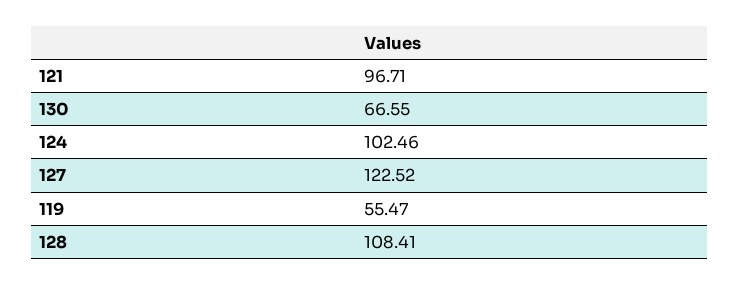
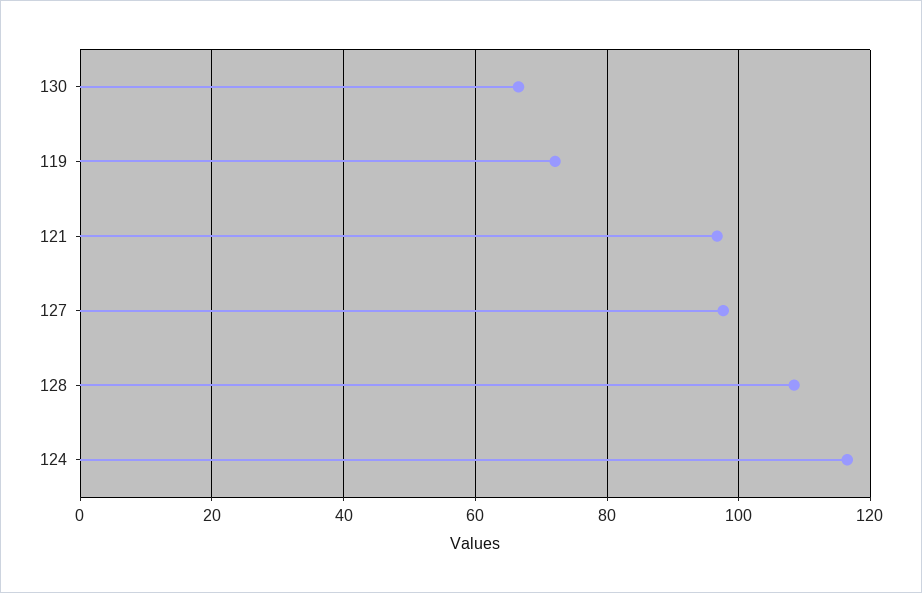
  {
    "121": 96.71,
    "130": 66.55,
-   "124": 102.46,
+   "124": 116,
-   "127": 122.52,
+   "127": 98,
-   "119": 55.47,
+   "119": 72,
    "128": 108.41
  }

